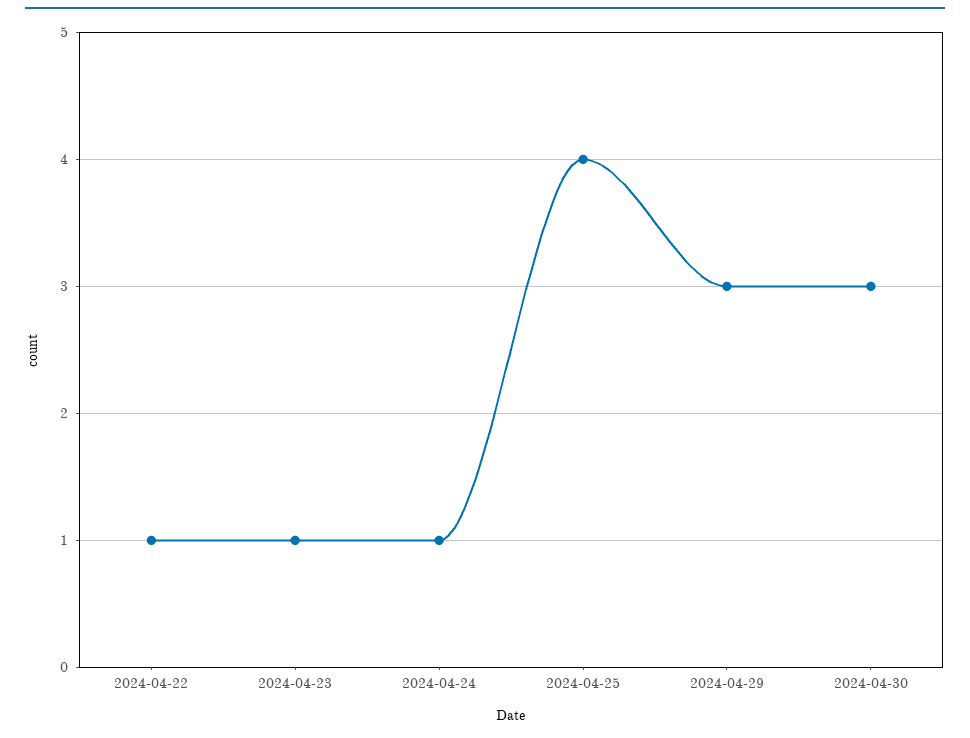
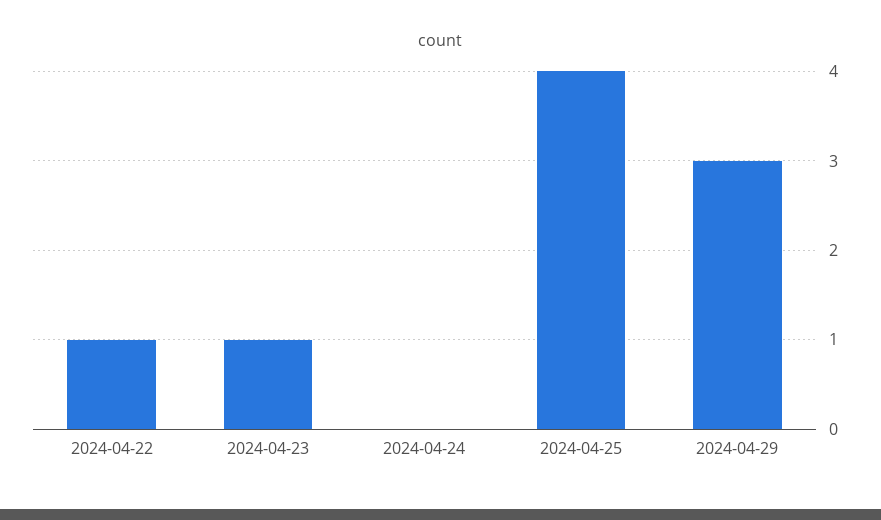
  {
    "2024-04-22": 1,
    "2024-04-23": 1,
-   "2024-04-24": 1,
+   "2024-04-24": 0,
    "2024-04-25": 4,
-   "2024-04-29": 3,
+   "2024-04-29": 3
-   "2024-04-30": 3
  }

